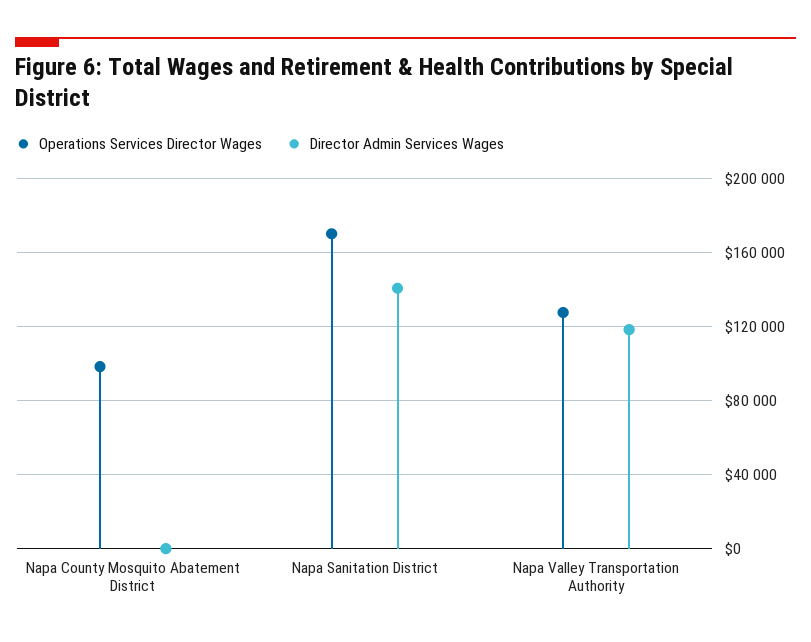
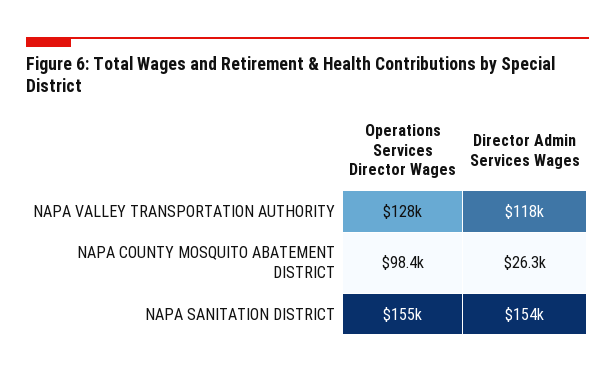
  {
    "Operations Services Director Wages": {
      "Napa County Mosquito Abatement District": 98400,
-     "Napa Sanitation District": 170000,
+     "Napa Sanitation District": 155000,
      "Napa Valley Transportation Authority": 128000
    },
    "Director Admin Services Wages": {
-     "Napa County Mosquito Abatement District": 0,
+     "Napa County Mosquito Abatement District": 26300,
-     "Napa Sanitation District": 140000,
+     "Napa Sanitation District": 154000,
      "Napa Valley Transportation Authority": 118000
    }
  }

